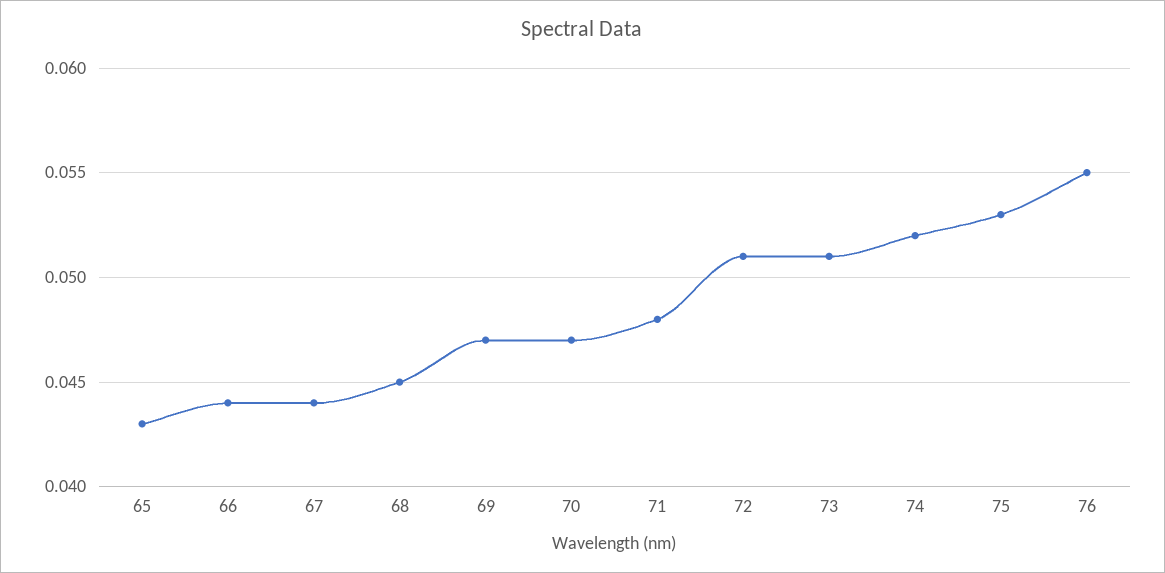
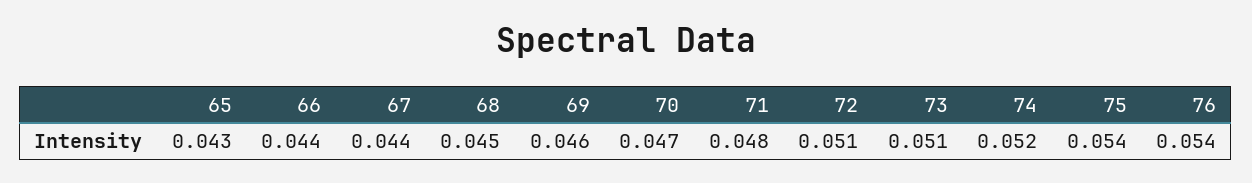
  {
    "65": 0.043,
    "66": 0.044,
    "67": 0.044,
    "68": 0.045,
-   "69": 0.047,
+   "69": 0.046,
    "70": 0.047,
    "71": 0.048,
    "72": 0.051,
    "73": 0.051,
    "74": 0.052,
-   "75": 0.053,
+   "75": 0.054,
-   "76": 0.055
+   "76": 0.054
  }

